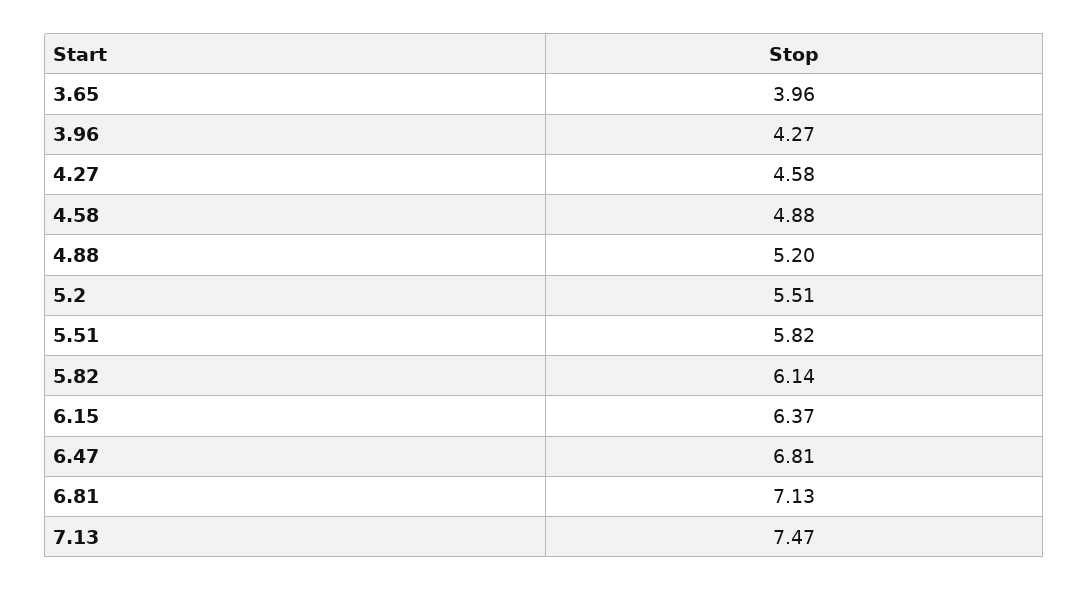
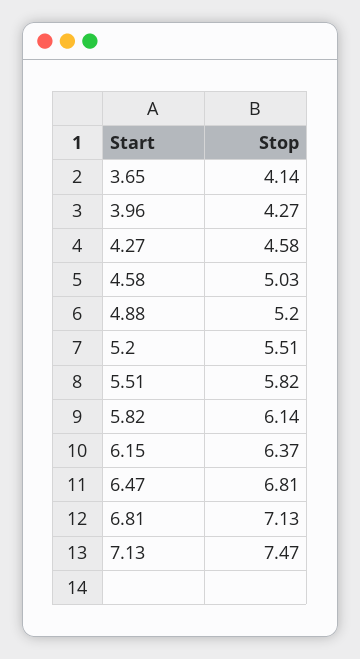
  {
-   "3.65": 3.96,
+   "3.65": 4.14,
    "3.96": 4.27,
    "4.27": 4.58,
-   "4.58": 4.88,
+   "4.58": 5.03,
    "4.88": 5.2,
    "5.2": 5.51,
    "5.51": 5.82,
    "5.82": 6.14,
    "6.15": 6.37,
    "6.47": 6.81,
    "6.81": 7.13,
    "7.13": 7.47
  }

